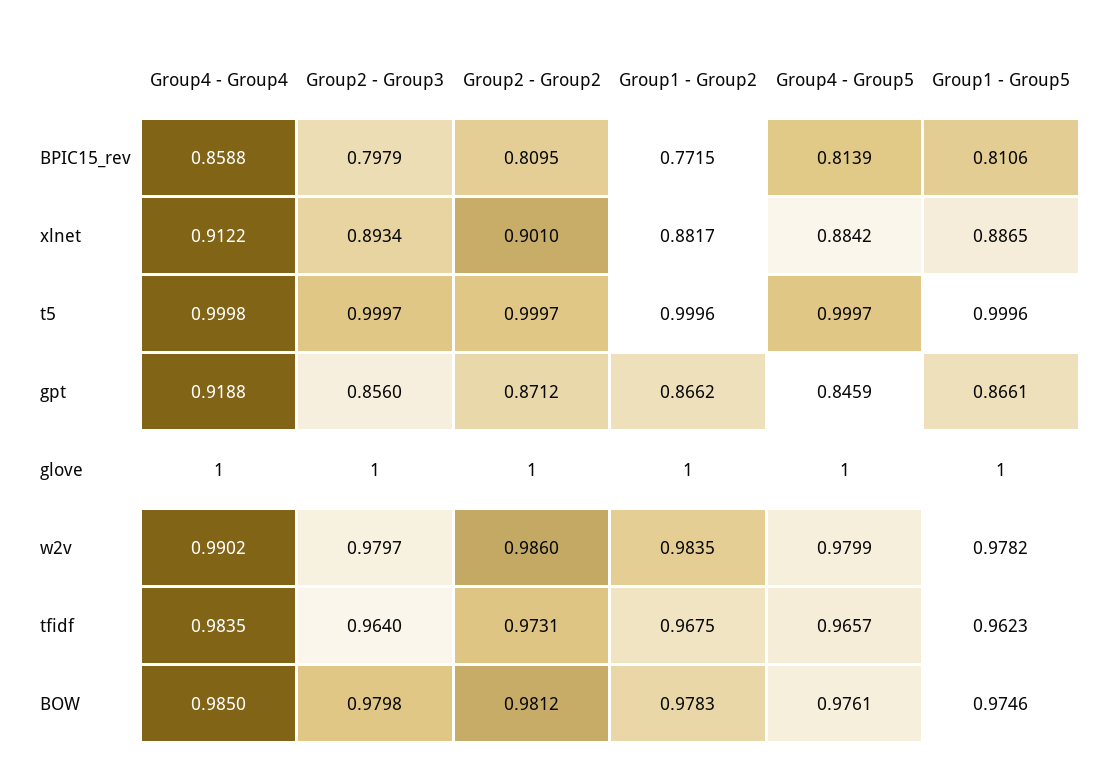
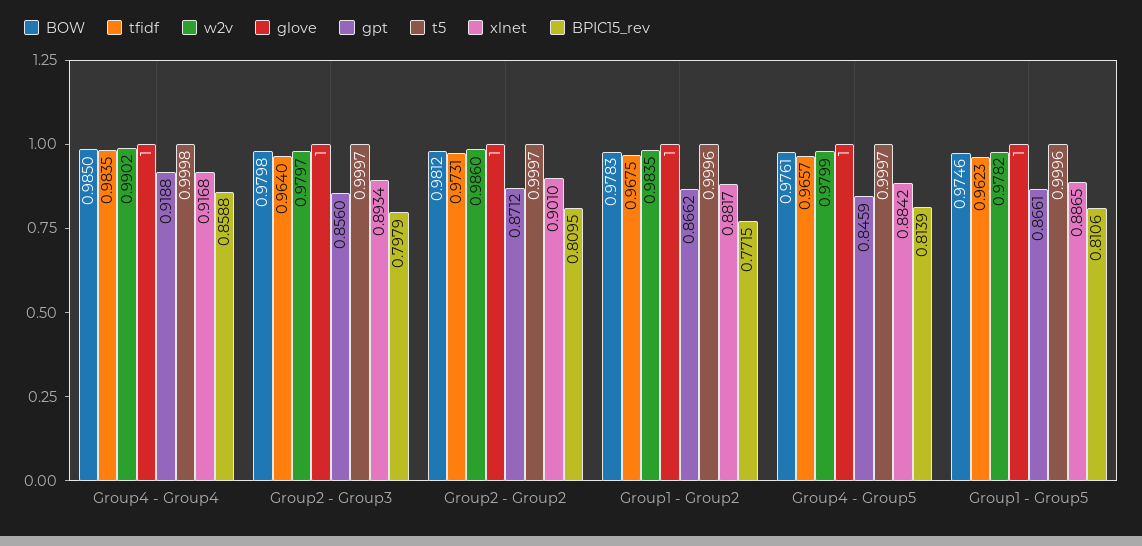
  {
    "BPIC15_rev": {
      "Group4 - Group4": 0.8588,
      "Group2 - Group3": 0.7979,
      "Group2 - Group2": 0.8095,
      "Group1 - Group2": 0.7715,
      "Group4 - Group5": 0.8139,
      "Group1 - Group5": 0.8106
    },
    "xlnet": {
-     "Group4 - Group4": 0.9122,
+     "Group4 - Group4": 0.9168,
      "Group2 - Group3": 0.8934,
      "Group2 - Group2": 0.901,
      "Group1 - Group2": 0.8817,
      "Group4 - Group5": 0.8842,
      "Group1 - Group5": 0.8865
    },
    "t5": {
      "Group4 - Group4": 0.9998,
      "Group2 - Group3": 0.9997,
      "Group2 - Group2": 0.9997,
      "Group1 - Group2": 0.9996,
      "Group4 - Group5": 0.9997,
      "Group1 - Group5": 0.9996
    },
    "gpt": {
      "Group4 - Group4": 0.9188,
      "Group2 - Group3": 0.856,
      "Group2 - Group2": 0.8712,
      "Group1 - Group2": 0.8662,
      "Group4 - Group5": 0.8459,
      "Group1 - Group5": 0.8661
    },
    "glove": {
      "Group4 - Group4": 1,
      "Group2 - Group3": 1,
      "Group2 - Group2": 1,
      "Group1 - Group2": 1,
      "Group4 - Group5": 1,
      "Group1 - Group5": 1
    },
    "w2v": {
      "Group4 - Group4": 0.9902,
      "Group2 - Group3": 0.9797,
      "Group2 - Group2": 0.986,
      "Group1 - Group2": 0.9835,
      "Group4 - Group5": 0.9799,
      "Group1 - Group5": 0.9782
    },
    "tfidf": {
      "Group4 - Group4": 0.9835,
      "Group2 - Group3": 0.964,
      "Group2 - Group2": 0.9731,
      "Group1 - Group2": 0.9675,
      "Group4 - Group5": 0.9657,
      "Group1 - Group5": 0.9623
    },
    "BOW": {
      "Group4 - Group4": 0.985,
      "Group2 - Group3": 0.9798,
      "Group2 - Group2": 0.9812,
      "Group1 - Group2": 0.9783,
      "Group4 - Group5": 0.9761,
      "Group1 - Group5": 0.9746
    }
  }

